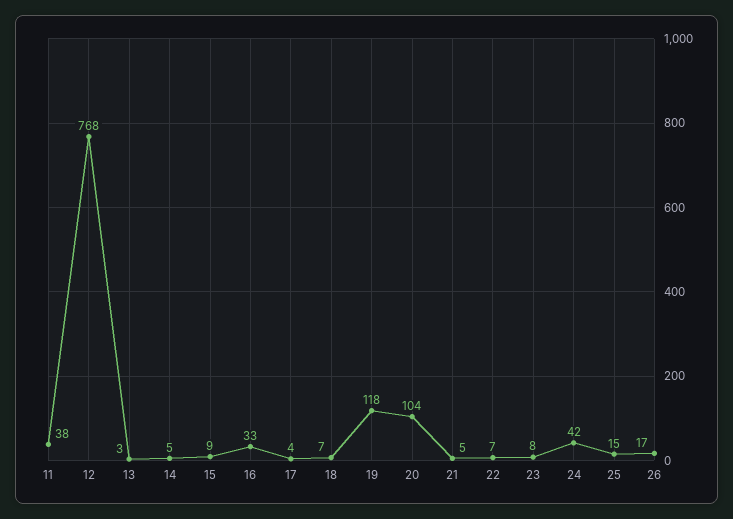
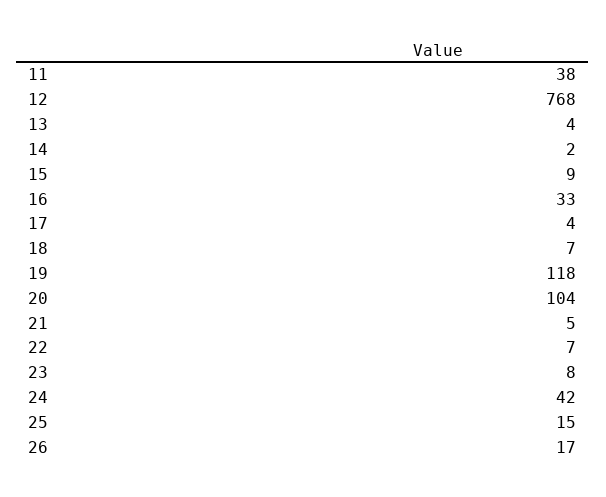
  {
    "11": 38,
    "12": 768,
-   "13": 3,
+   "13": 4,
-   "14": 5,
+   "14": 2,
    "15": 9,
    "16": 33,
    "17": 4,
    "18": 7,
    "19": 118,
    "20": 104,
    "21": 5,
    "22": 7,
    "23": 8,
    "24": 42,
    "25": 15,
    "26": 17
  }

